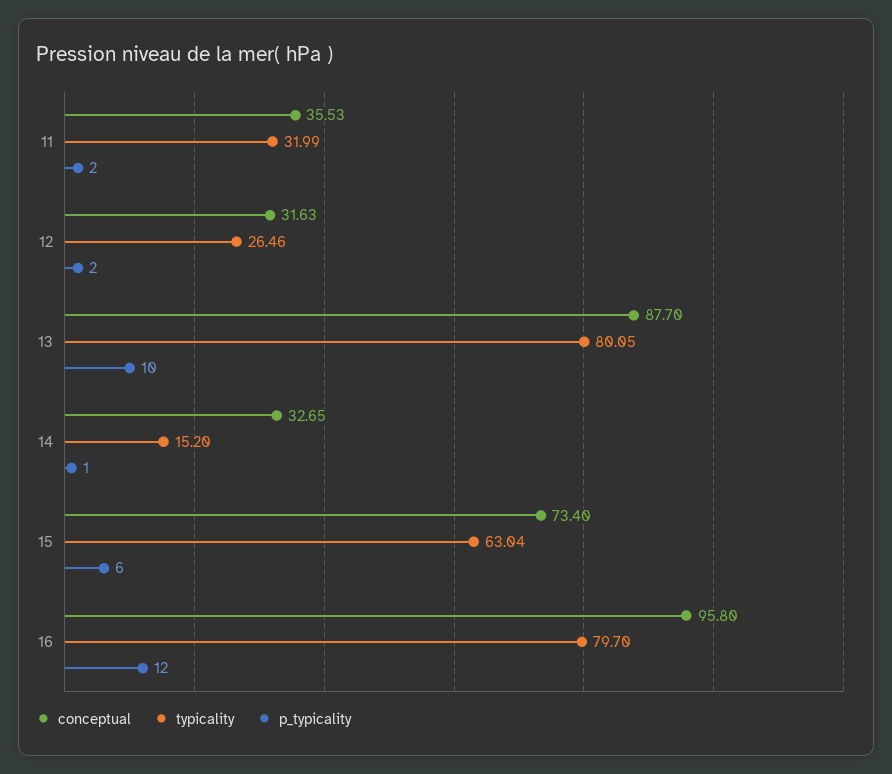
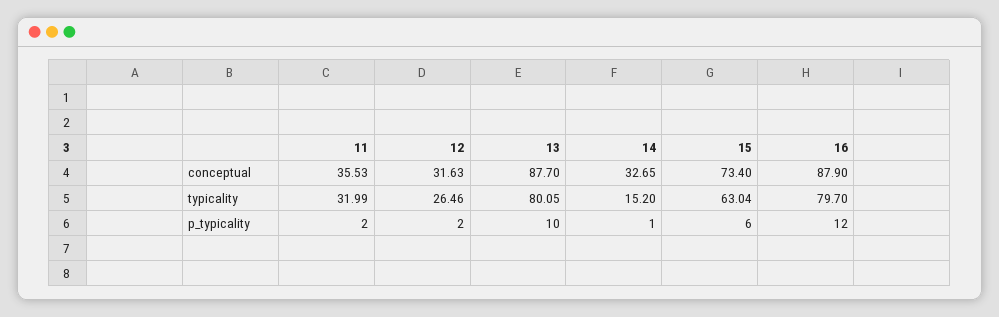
  {
    "conceptual": {
      "11": 35.53,
      "12": 31.63,
      "13": 87.7,
      "14": 32.65,
      "15": 73.4,
-     "16": 95.8
+     "16": 87.9
    },
    "typicality": {
      "11": 31.99,
      "12": 26.46,
      "13": 80.05,
      "14": 15.2,
      "15": 63.04,
      "16": 79.7
    },
    "p_typicality": {
      "11": 2,
      "12": 2,
      "13": 10,
      "14": 1,
      "15": 6,
      "16": 12
    }
  }

